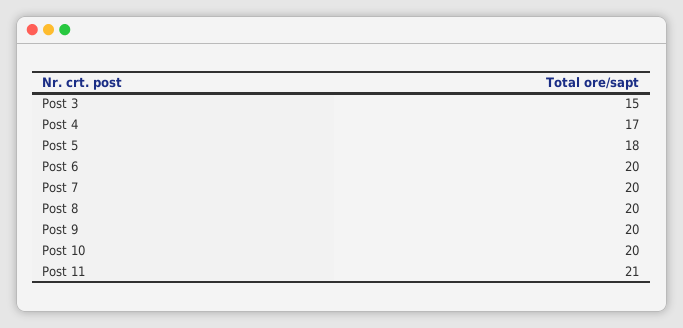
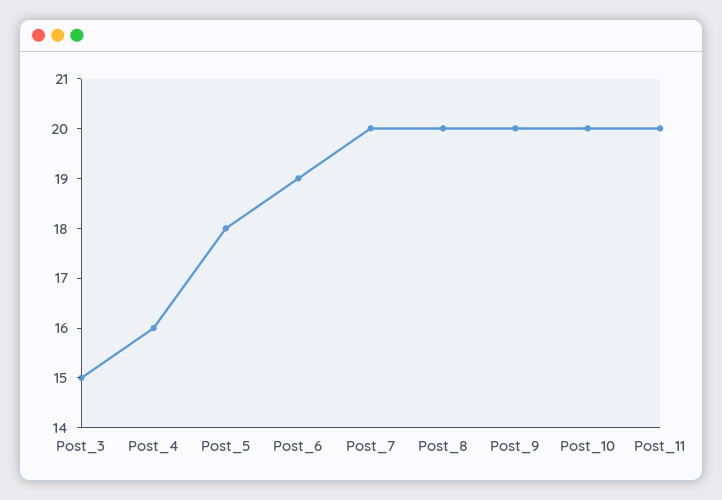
  {
    "Post 3": 15,
-   "Post 4": 17,
+   "Post 4": 16,
    "Post 5": 18,
-   "Post 6": 20,
+   "Post 6": 19,
    "Post 7": 20,
    "Post 8": 20,
    "Post 9": 20,
    "Post 10": 20,
-   "Post 11": 21
+   "Post 11": 20
  }

